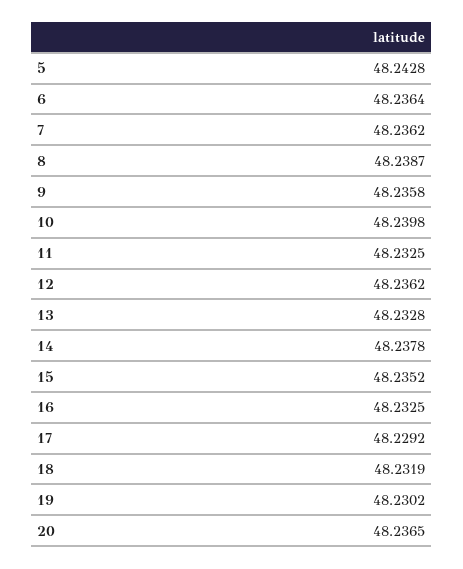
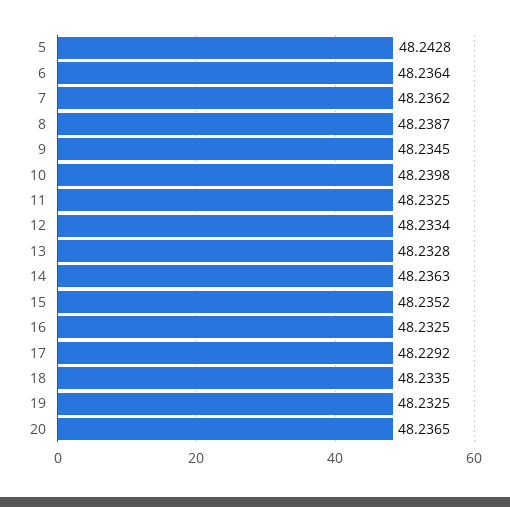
  {
    "5": 48.2428,
    "6": 48.2364,
    "7": 48.2362,
    "8": 48.2387,
-   "9": 48.2358,
+   "9": 48.2345,
    "10": 48.2398,
    "11": 48.2325,
-   "12": 48.2362,
+   "12": 48.2334,
    "13": 48.2328,
-   "14": 48.2378,
+   "14": 48.2363,
    "15": 48.2352,
    "16": 48.2325,
    "17": 48.2292,
-   "18": 48.2319,
+   "18": 48.2335,
-   "19": 48.2302,
+   "19": 48.2325,
    "20": 48.2365
  }

